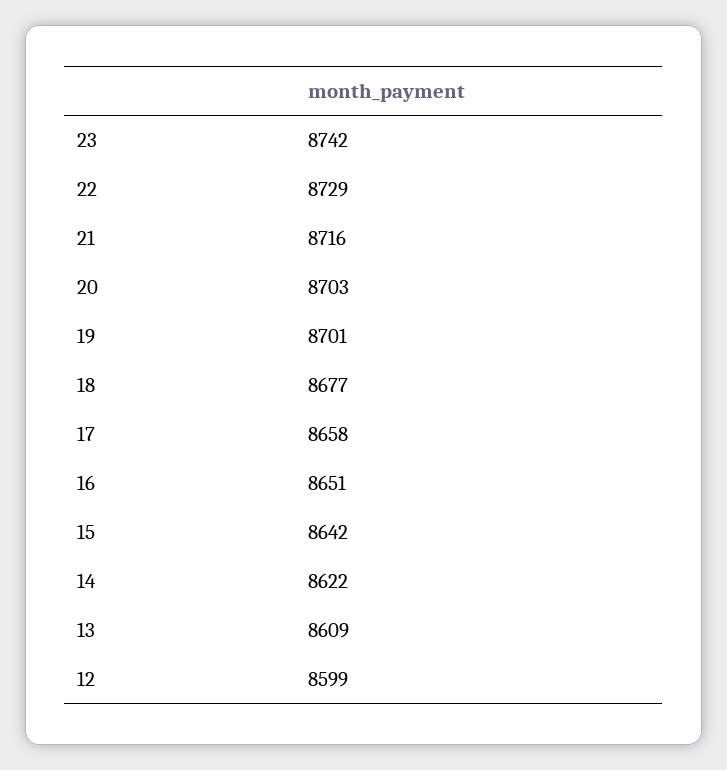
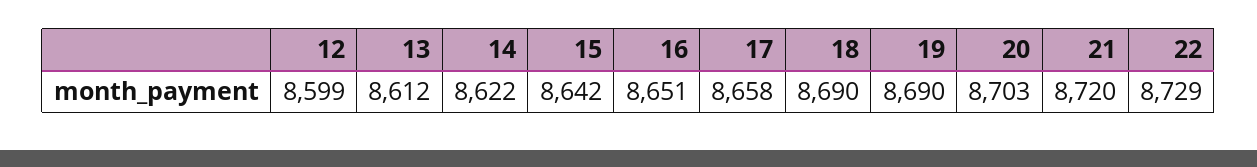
  {
-   "23": 8742,
    "22": 8729,
-   "21": 8716,
+   "21": 8720,
    "20": 8703,
-   "19": 8701,
+   "19": 8690,
-   "18": 8677,
+   "18": 8690,
    "17": 8658,
    "16": 8651,
    "15": 8642,
    "14": 8622,
-   "13": 8609,
+   "13": 8612,
    "12": 8599
  }

